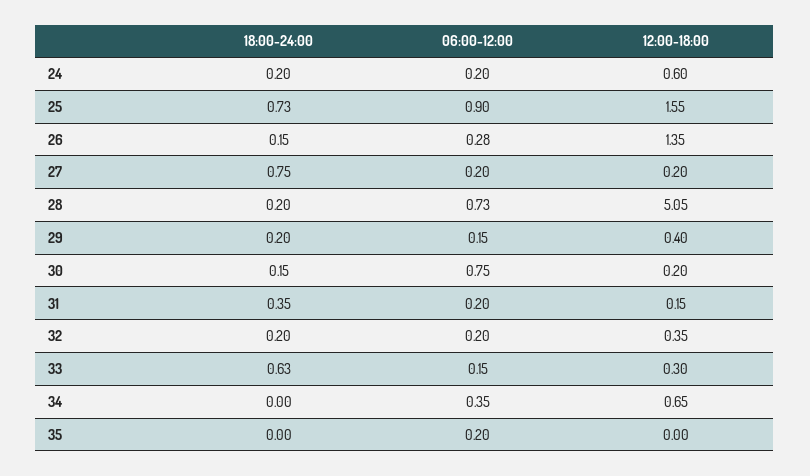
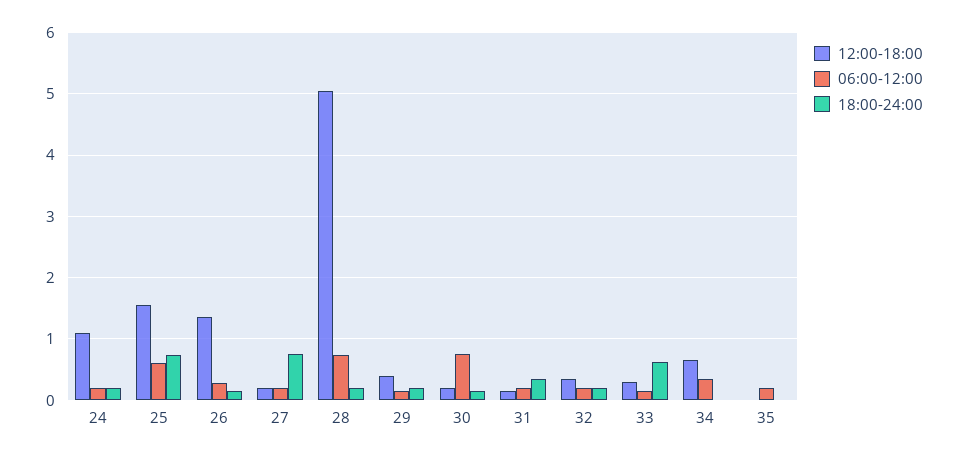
  {
    "18:00-24:00": {
      "24": 0.2,
      "25": 0.73,
      "26": 0.15,
      "27": 0.75,
      "28": 0.2,
      "29": 0.2,
      "30": 0.15,
      "31": 0.35,
      "32": 0.2,
      "33": 0.63,
      "34": 0,
      "35": 0
    },
    "06:00-12:00": {
      "24": 0.2,
-     "25": 0.9,
+     "25": 0.6,
      "26": 0.28,
      "27": 0.2,
      "28": 0.73,
      "29": 0.15,
      "30": 0.75,
      "31": 0.2,
      "32": 0.2,
      "33": 0.15,
      "34": 0.35,
      "35": 0.2
    },
    "12:00-18:00": {
-     "24": 0.6,
+     "24": 1.1,
      "25": 1.55,
      "26": 1.35,
      "27": 0.2,
      "28": 5.05,
      "29": 0.4,
      "30": 0.2,
      "31": 0.15,
      "32": 0.35,
      "33": 0.3,
      "34": 0.65,
      "35": 0
    }
  }

